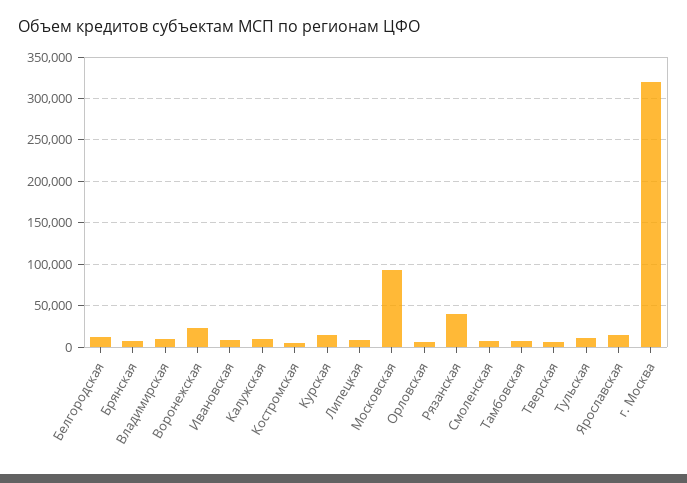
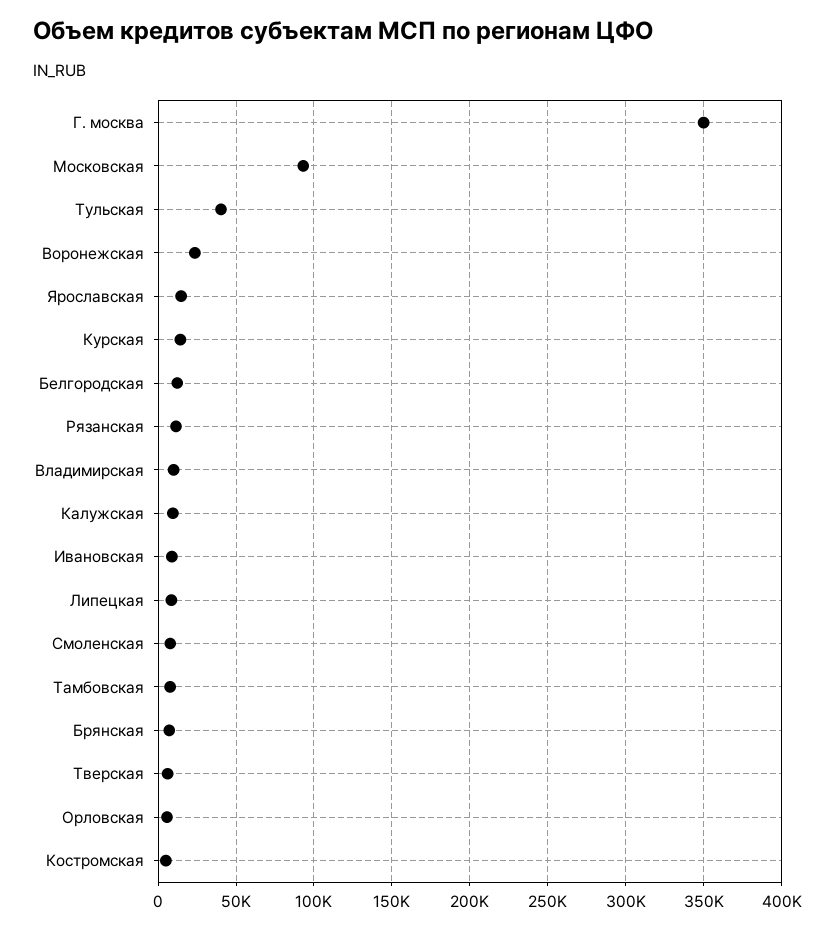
  {
    "Белгородская": 10000,
    "Брянская": 5000,
    "Владимирская": 10000,
    "Воронежская": 25000,
    "Ивановская": 10000,
    "Калужская": 10000,
    "Костромская": 5000,
    "Курская": 15000,
    "Липецкая": 10000,
    "Московская": 95000,
    "Орловская": 5000,
-   "Рязанская": 40000,
+   "Рязанская": 10000,
    "Смоленская": 10000,
    "Тамбовская": 10000,
    "Тверская": 5000,
-   "Тульская": 10000,
+   "Тульская": 40000,
    "Ярославская": 15000,
-   "г. Москва": 320000
+   "г. Москва": 350000
  }

